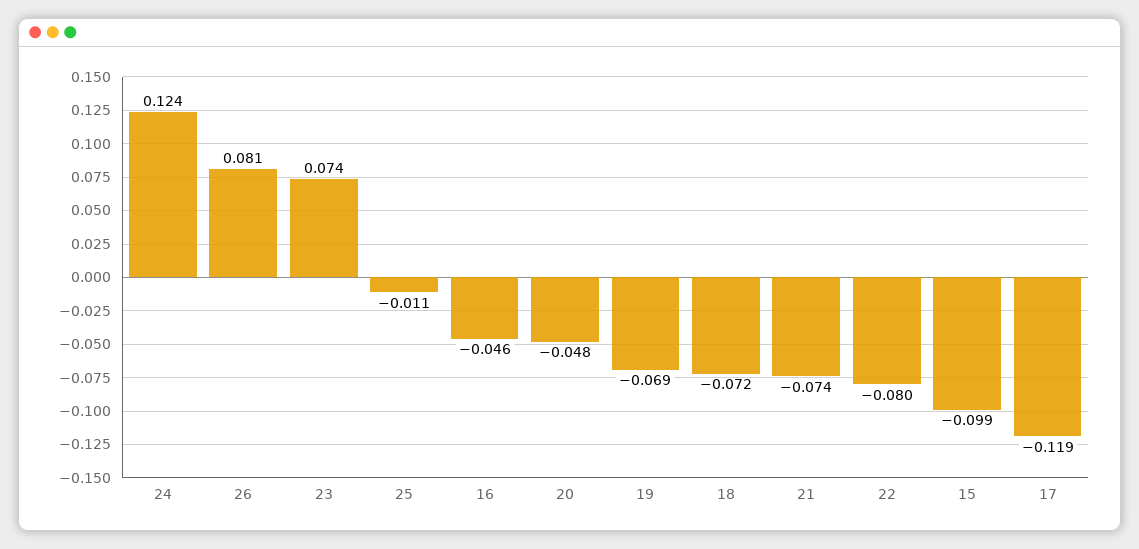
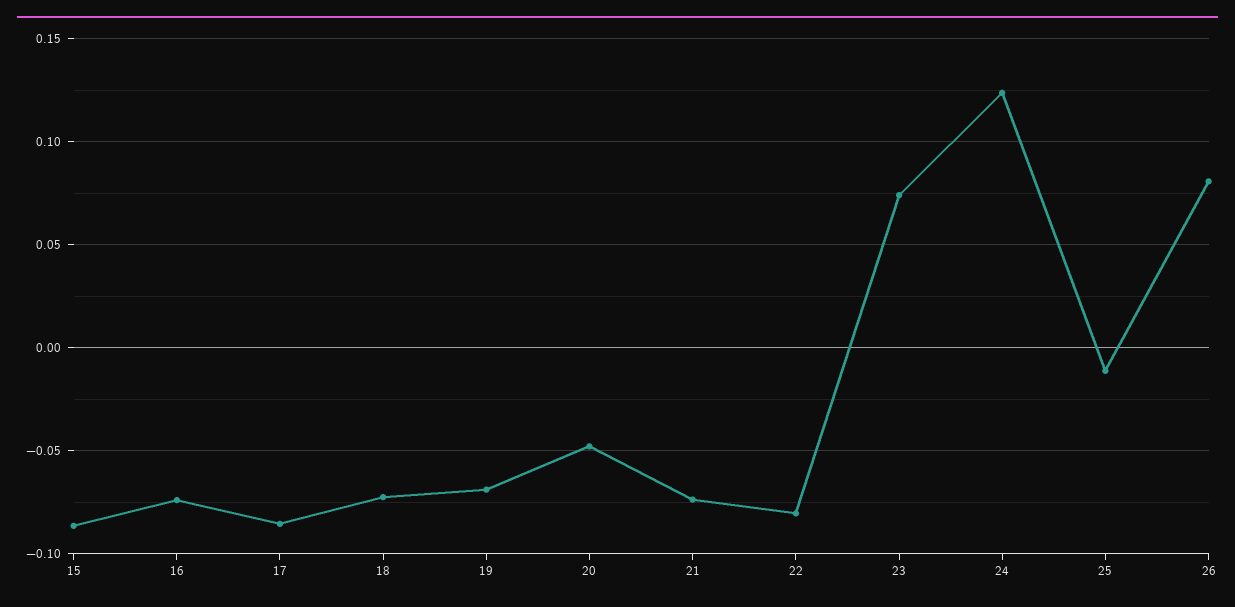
  {
    "24": 0.124,
    "26": 0.081,
    "23": 0.074,
    "25": -0.011,
-   "16": -0.046,
+   "16": -0.075,
    "20": -0.048,
    "19": -0.069,
    "18": -0.072,
    "21": -0.074,
    "22": -0.08,
-   "15": -0.099,
+   "15": -0.085,
-   "17": -0.119
+   "17": -0.085
  }

